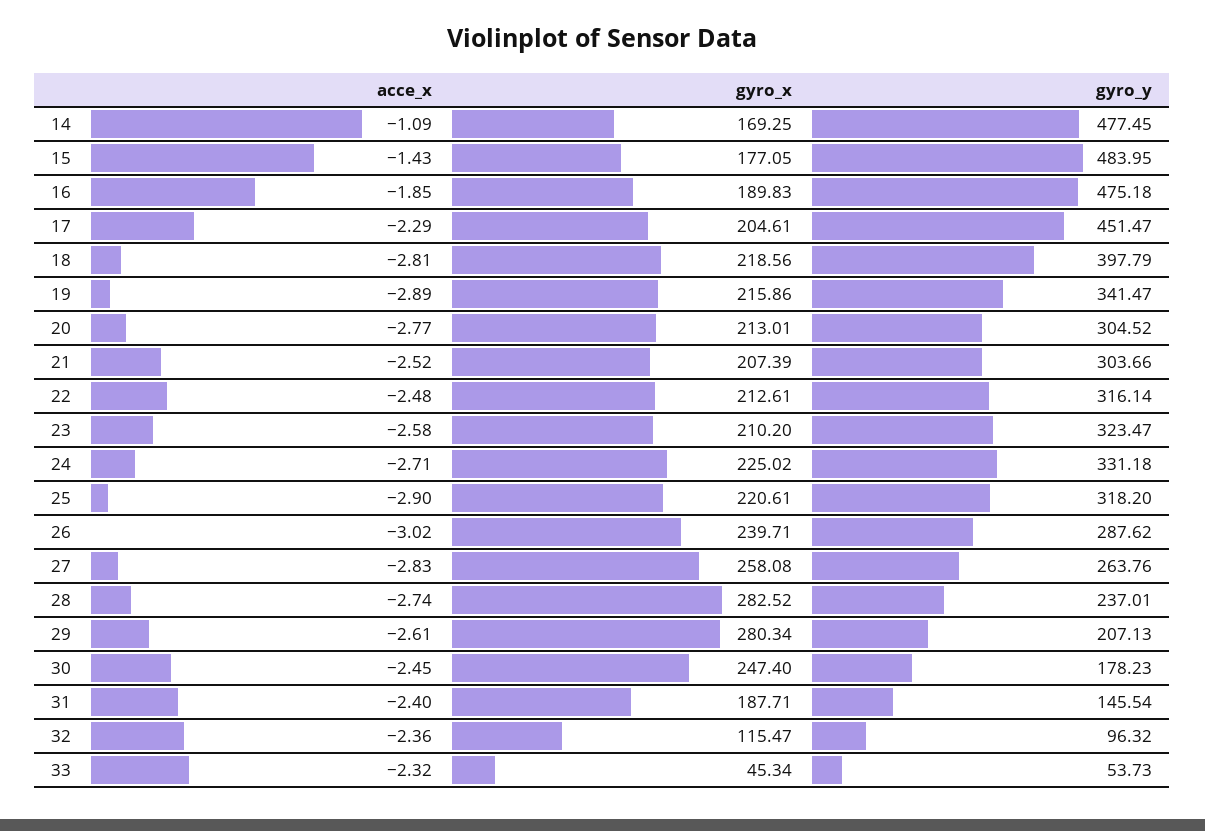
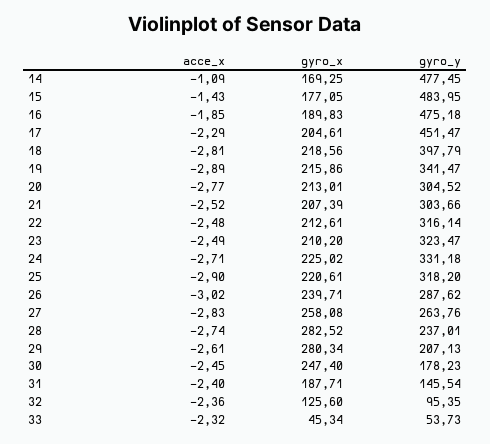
  {
    "acce_x": {
      "14": -1.09,
      "15": -1.43,
      "16": -1.85,
      "17": -2.29,
      "18": -2.81,
      "19": -2.89,
      "20": -2.77,
      "21": -2.52,
      "22": -2.48,
-     "23": -2.58,
+     "23": -2.49,
      "24": -2.71,
      "25": -2.9,
      "26": -3.02,
      "27": -2.83,
      "28": -2.74,
      "29": -2.61,
      "30": -2.45,
      "31": -2.4,
      "32": -2.36,
      "33": -2.32
    },
    "gyro_x": {
      "14": 169.25,
      "15": 177.05,
      "16": 189.83,
      "17": 204.61,
      "18": 218.56,
      "19": 215.86,
      "20": 213.01,
      "21": 207.39,
      "22": 212.61,
      "23": 210.2,
      "24": 225.02,
      "25": 220.61,
      "26": 239.71,
      "27": 258.08,
      "28": 282.52,
      "29": 280.34,
      "30": 247.4,
      "31": 187.71,
-     "32": 115.47,
+     "32": 125.6,
      "33": 45.34
    },
    "gyro_y": {
      "14": 477.45,
      "15": 483.95,
      "16": 475.18,
      "17": 451.47,
      "18": 397.79,
      "19": 341.47,
      "20": 304.52,
      "21": 303.66,
      "22": 316.14,
      "23": 323.47,
      "24": 331.18,
      "25": 318.2,
      "26": 287.62,
      "27": 263.76,
      "28": 237.01,
      "29": 207.13,
      "30": 178.23,
      "31": 145.54,
-     "32": 96.32,
+     "32": 95.35,
      "33": 53.73
    }
  }

